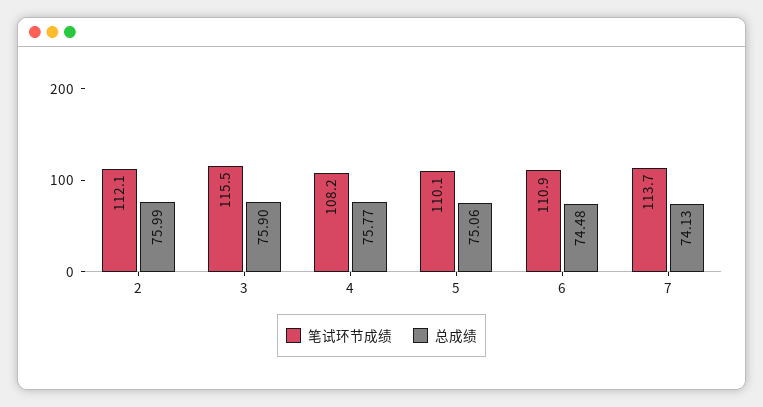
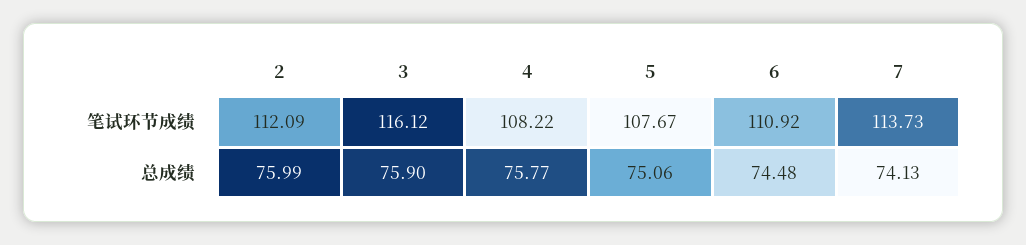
  {
    "笔试环节成绩": {
      "2": 112.09,
-     "3": 115.5,
+     "3": 116.12,
      "4": 108.22,
-     "5": 110.1,
+     "5": 107.67,
      "6": 110.92,
      "7": 113.73
    },
    "总成绩": {
      "2": 75.99,
      "3": 75.9,
      "4": 75.77,
      "5": 75.06,
      "6": 74.48,
      "7": 74.13
    }
  }

